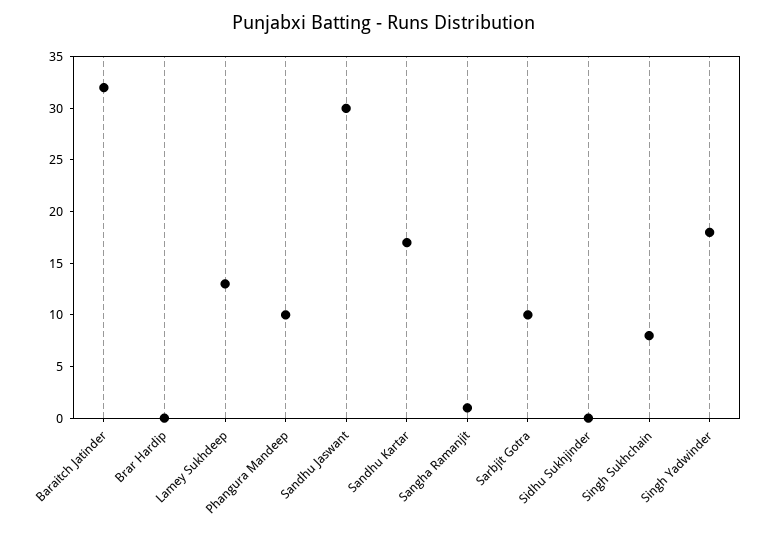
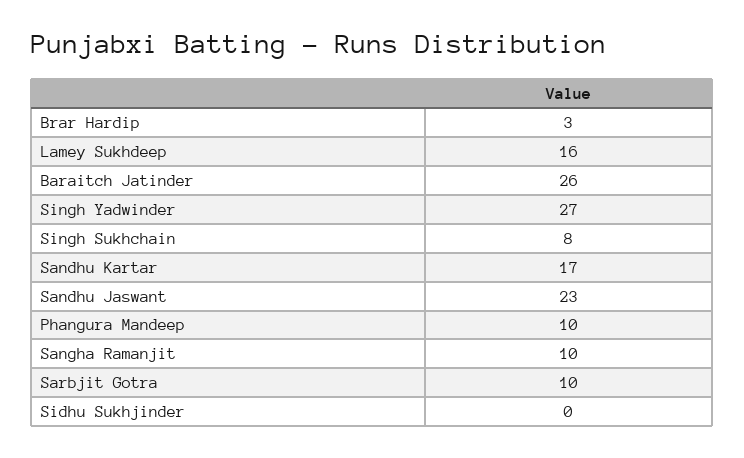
  {
-   "Baraitch Jatinder": 32,
+   "Baraitch Jatinder": 26,
-   "Brar Hardip": 0,
+   "Brar Hardip": 3,
-   "Lamey Sukhdeep": 13,
+   "Lamey Sukhdeep": 16,
    "Phangura Mandeep": 10,
-   "Sandhu Jaswant": 30,
+   "Sandhu Jaswant": 23,
    "Sandhu Kartar": 17,
-   "Sangha Ramanjit": 1,
+   "Sangha Ramanjit": 10,
    "Sarbjit Gotra": 10,
    "Sidhu Sukhjinder": 0,
    "Singh Sukhchain": 8,
-   "Singh Yadwinder": 18
+   "Singh Yadwinder": 27
  }

